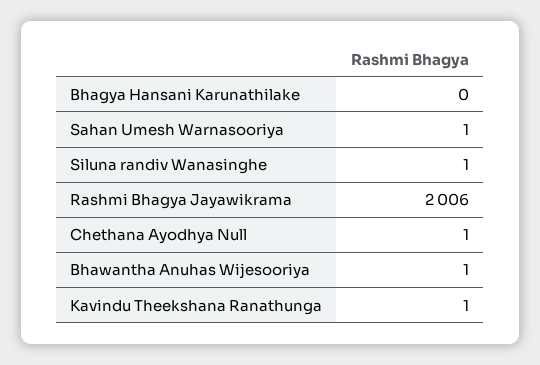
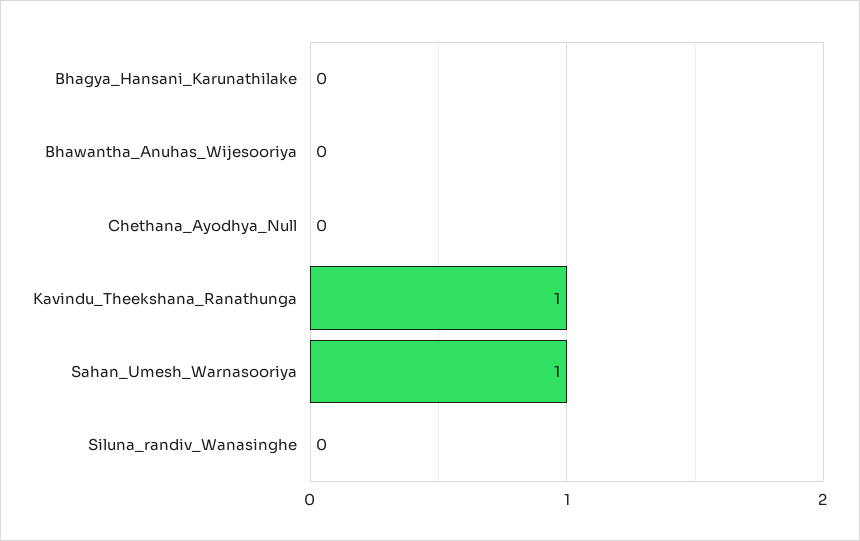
  {
    "Bhagya Hansani Karunathilake": 0,
    "Sahan Umesh Warnasooriya": 1,
-   "Siluna randiv Wanasinghe": 1,
+   "Siluna randiv Wanasinghe": 0,
-   "Rashmi Bhagya Jayawikrama": 2006,
-   "Chethana Ayodhya Null": 1,
+   "Chethana Ayodhya Null": 0,
-   "Bhawantha Anuhas Wijesooriya": 1,
+   "Bhawantha Anuhas Wijesooriya": 0,
    "Kavindu Theekshana Ranathunga": 1
  }

